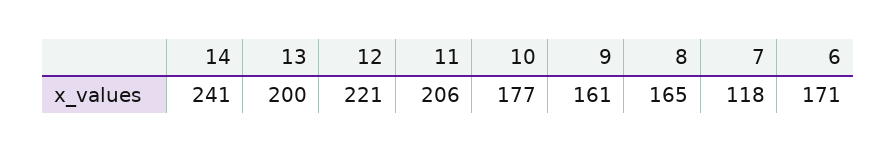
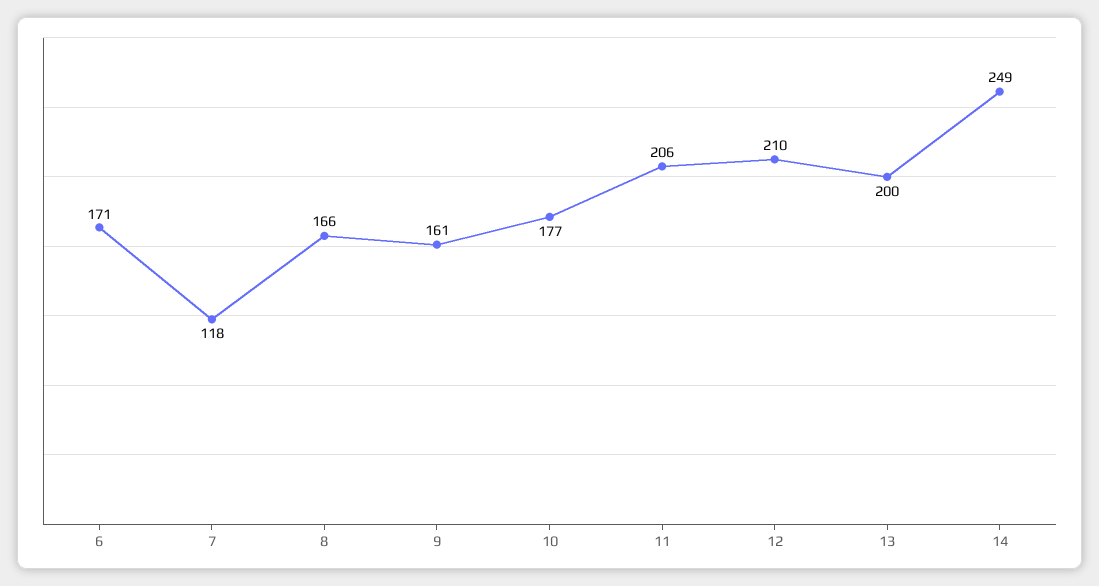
  {
-   "14": 241,
+   "14": 249,
    "13": 200,
-   "12": 221,
+   "12": 210,
    "11": 206,
    "10": 177,
    "9": 161,
-   "8": 165,
+   "8": 166,
    "7": 118,
    "6": 171
  }

